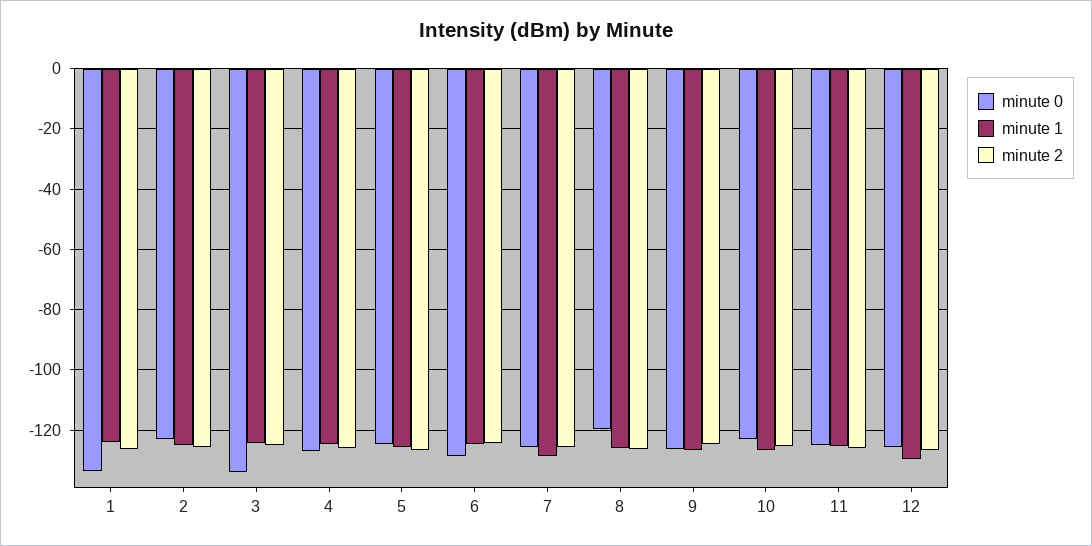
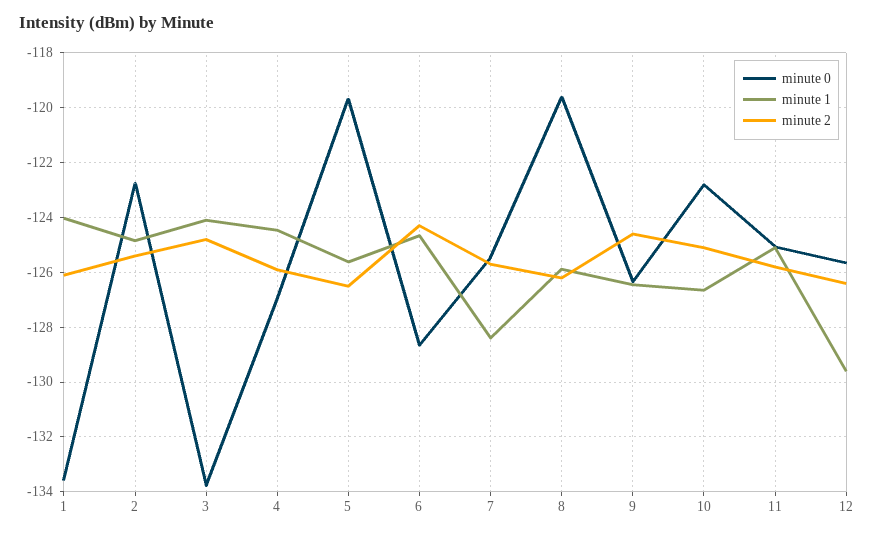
  {
    "minute 0": {
      "1": -133.5,
      "2": -122.75,
      "3": -133.75,
      "4": -127,
-     "5": -124,
+     "5": -119.75,
      "6": -128.75,
      "7": -125.5,
      "8": -119.5,
      "9": -126.25,
      "10": -122.75,
      "11": -125,
      "12": -125.75
    },
    "minute 1": {
      "1": -124,
      "2": -124.75,
      "3": -124,
      "4": -124.5,
      "5": -125.5,
      "6": -124.75,
      "7": -128.5,
      "8": -126,
      "9": -126.5,
      "10": -126.75,
      "11": -125,
      "12": -129.5
    },
    "minute 2": {
      "1": -126,
      "2": -125.5,
      "3": -124.75,
      "4": -126,
      "5": -126.5,
      "6": -124.25,
      "7": -125.75,
      "8": -126.25,
      "9": -124.5,
      "10": -125,
      "11": -125.75,
      "12": -126.5
    }
  }

